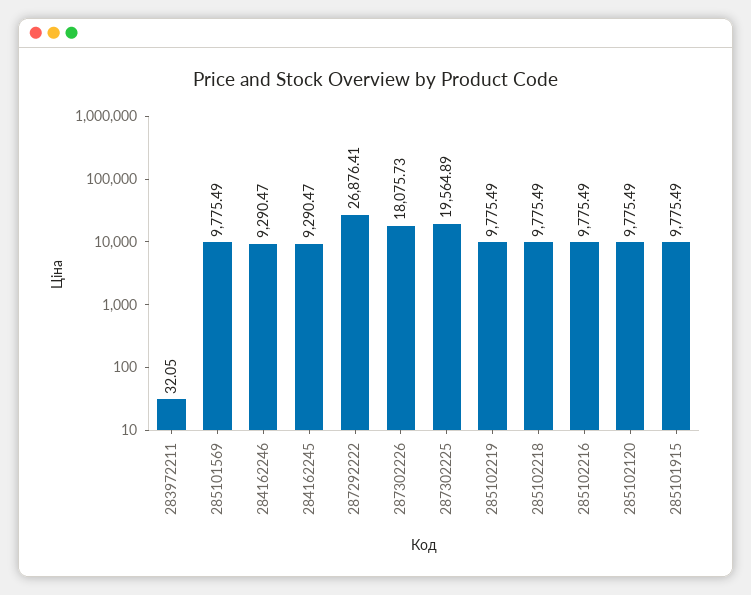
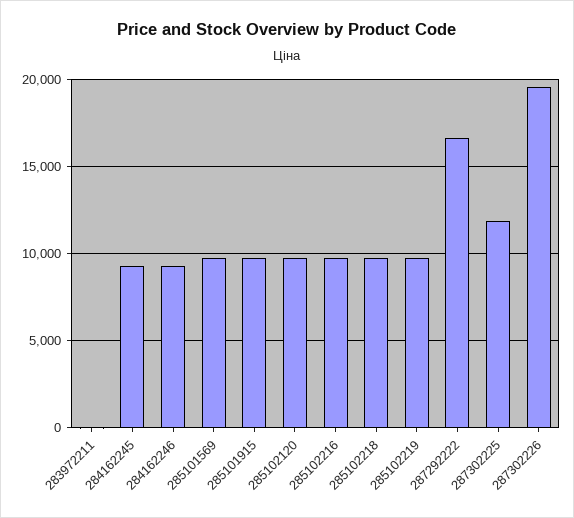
  {
    "283972211": 32.05,
    "285101569": 9775.49,
    "284162246": 9290.47,
    "284162245": 9290.47,
-   "287292222": 26876.41,
+   "287292222": 16500,
-   "287302226": 18075.73,
+   "287302226": 19500,
-   "287302225": 19564.89,
+   "287302225": 12000,
    "285102219": 9775.49,
    "285102218": 9775.49,
    "285102216": 9775.49,
    "285102120": 9775.49,
    "285101915": 9775.49
  }

